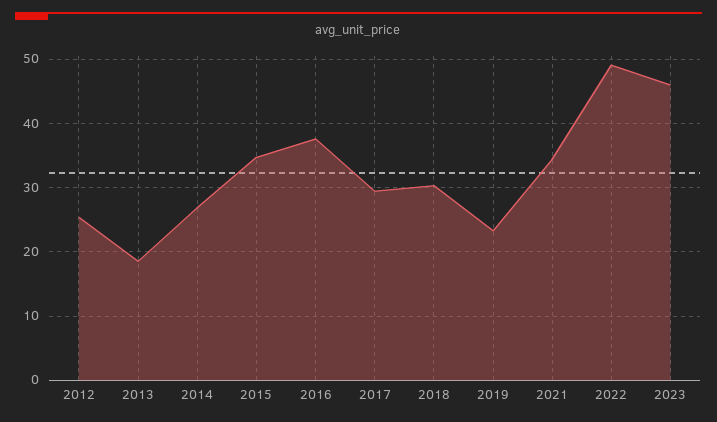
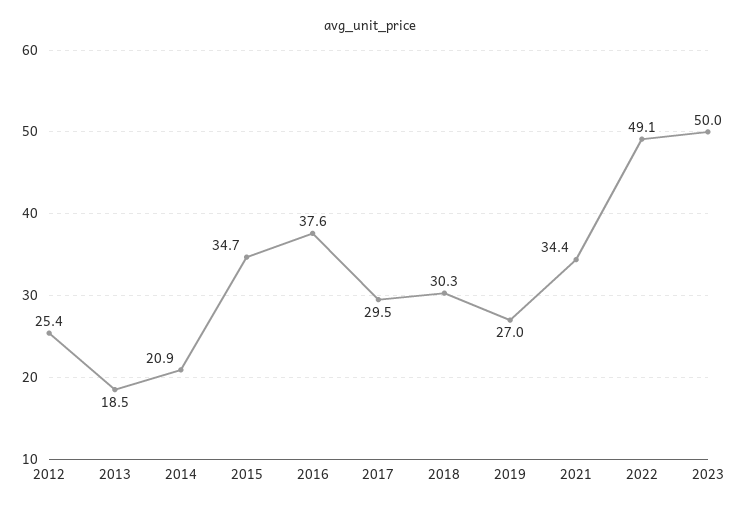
  {
    "2012": 25.4,
    "2013": 18.5,
-   "2014": 27,
+   "2014": 20.9,
    "2015": 34.7,
    "2016": 37.6,
    "2017": 29.5,
    "2018": 30.3,
-   "2019": 23,
+   "2019": 27,
    "2021": 34.4,
    "2022": 49.1,
-   "2023": 46
+   "2023": 50
  }

